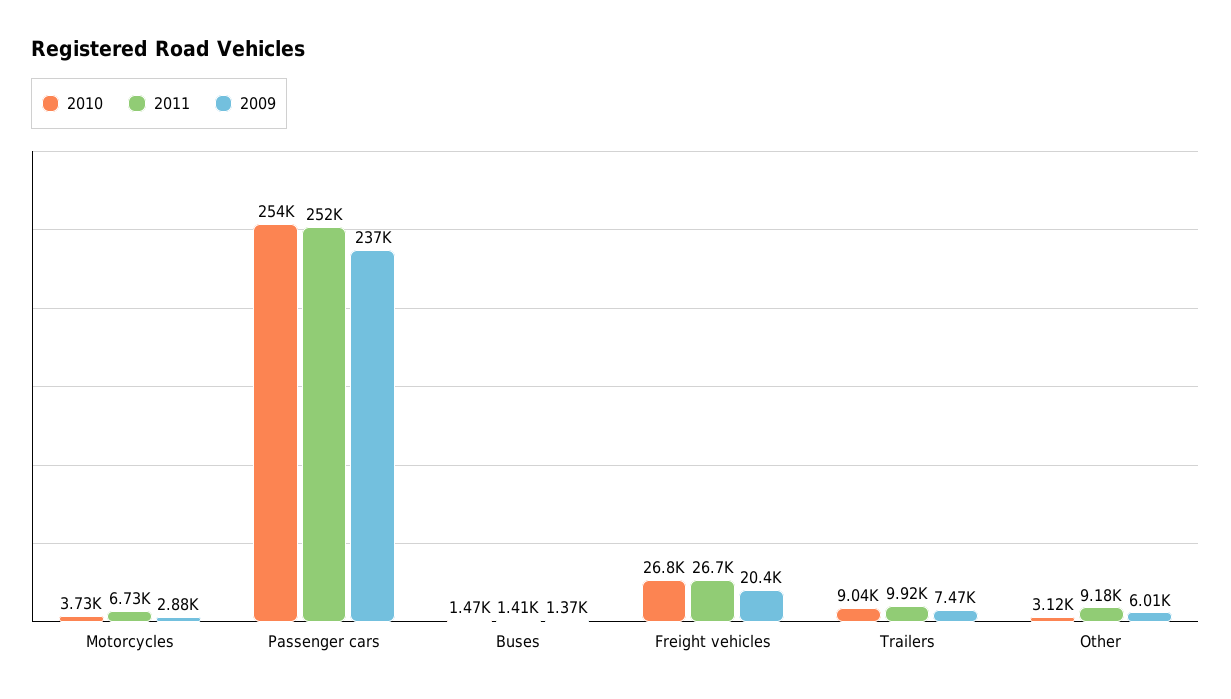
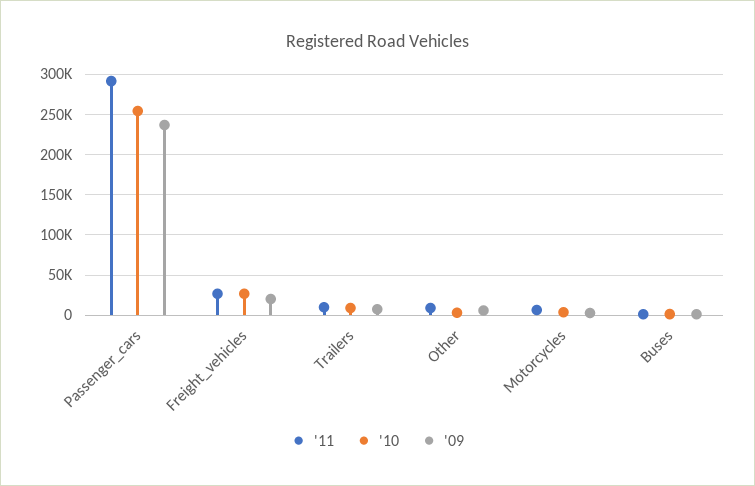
  {
    "2010": {
      "Motorcycles": 3730,
      "Passenger cars": 254000,
      "Buses": 1470,
      "Freight vehicles": 26800,
      "Trailers": 9040,
      "Other": 3120
    },
    "2011": {
      "Motorcycles": 6730,
-     "Passenger cars": 252000,
+     "Passenger cars": 290000,
      "Buses": 1410,
      "Freight vehicles": 26700,
      "Trailers": 9920,
      "Other": 9180
    },
    "2009": {
      "Motorcycles": 2880,
      "Passenger cars": 237000,
      "Buses": 1370,
      "Freight vehicles": 20400,
      "Trailers": 7470,
      "Other": 6010
    }
  }

